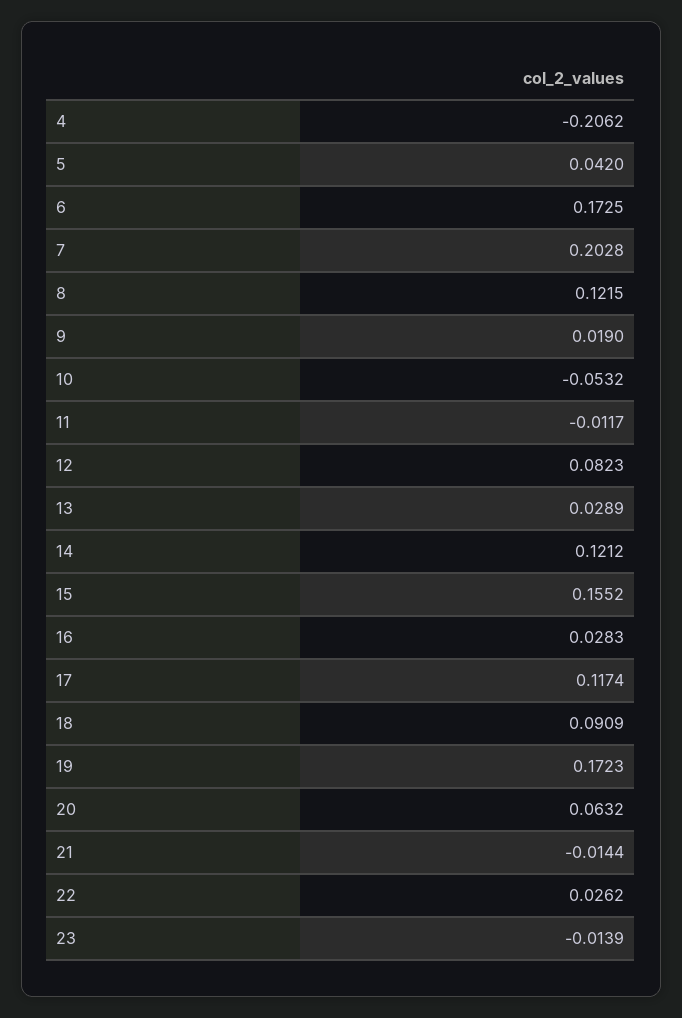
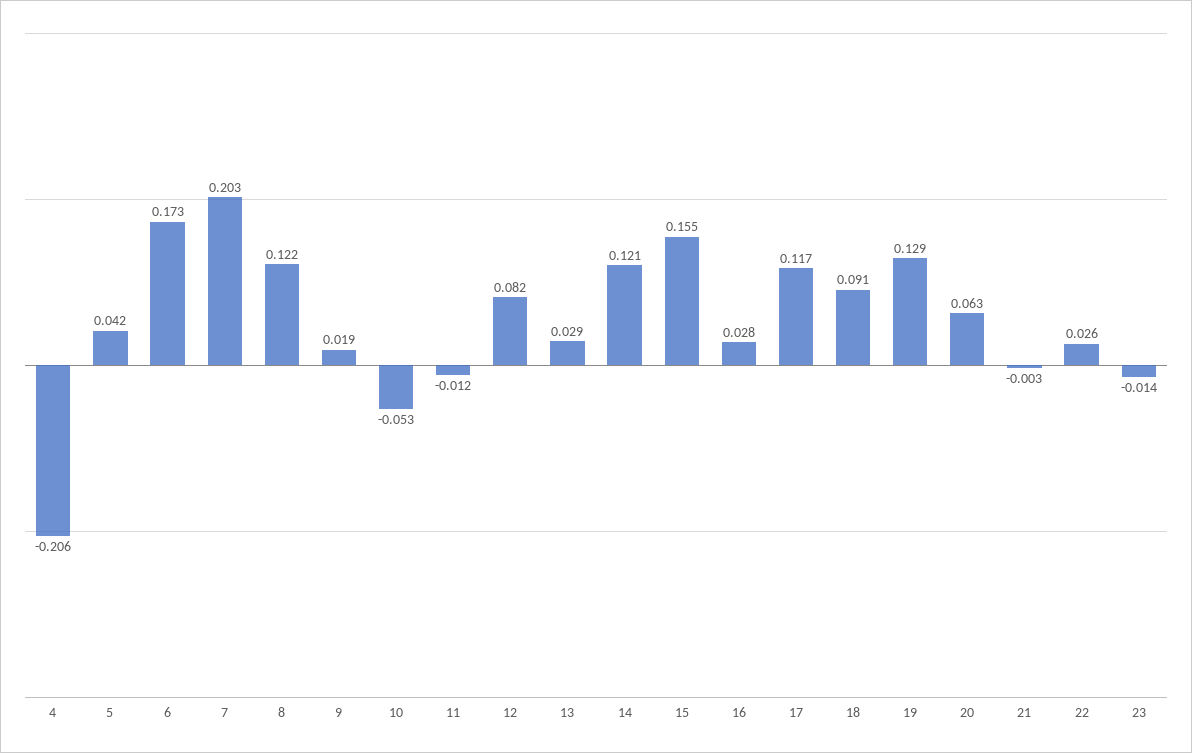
  {
    "4": -0.2062,
    "5": 0.042,
    "6": 0.1725,
    "7": 0.2028,
    "8": 0.1215,
    "9": 0.019,
    "10": -0.0532,
    "11": -0.0117,
    "12": 0.0823,
    "13": 0.0289,
    "14": 0.1212,
    "15": 0.1552,
    "16": 0.0283,
    "17": 0.1174,
    "18": 0.0909,
-   "19": 0.1723,
+   "19": 0.129,
    "20": 0.0632,
-   "21": -0.0144,
+   "21": -0.003,
    "22": 0.0262,
    "23": -0.0139
  }

